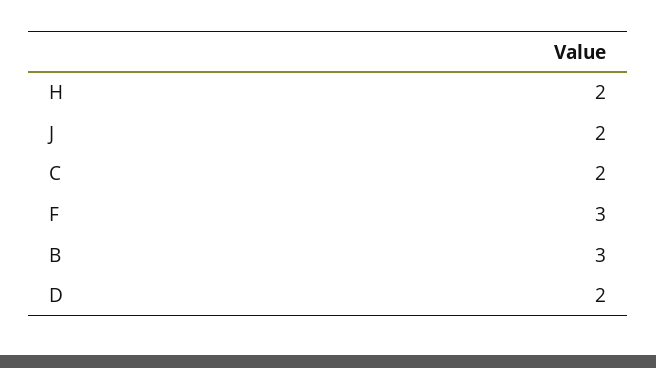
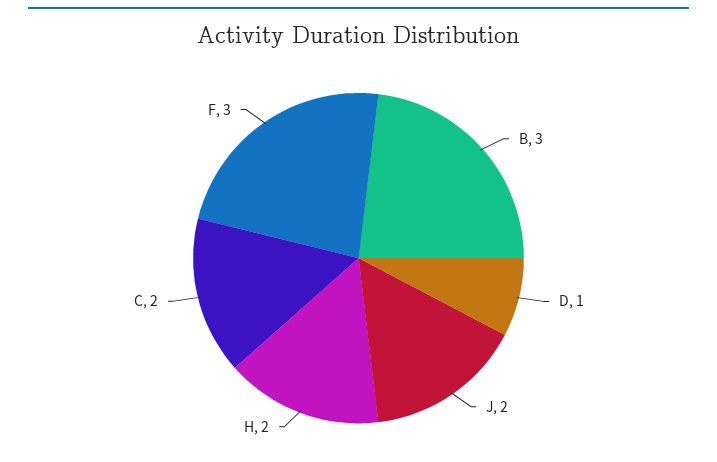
  {
    "H": 2,
    "J": 2,
    "C": 2,
    "F": 3,
    "B": 3,
-   "D": 2
+   "D": 1
  }

